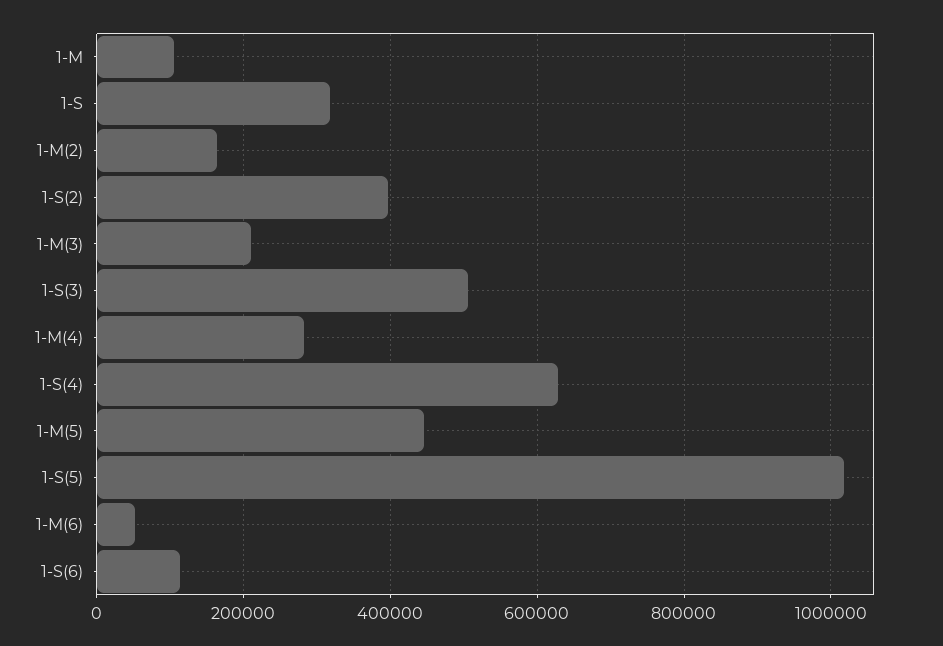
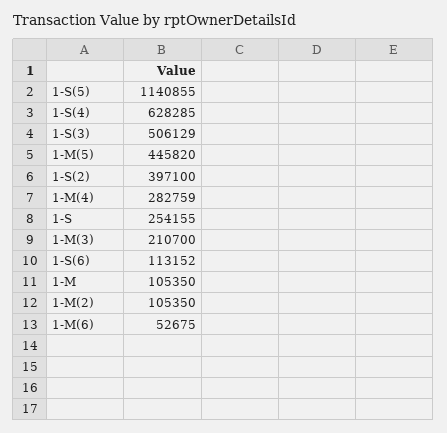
  {
    "1-M": 105350,
-   "1-S": 320000,
+   "1-S": 254155,
-   "1-M(2)": 160000,
+   "1-M(2)": 105350,
    "1-S(2)": 397100,
    "1-M(3)": 210700,
    "1-S(3)": 506129,
    "1-M(4)": 282759,
    "1-S(4)": 628285,
    "1-M(5)": 445820,
-   "1-S(5)": 1020000,
+   "1-S(5)": 1140855,
    "1-M(6)": 52675,
    "1-S(6)": 113152
  }

